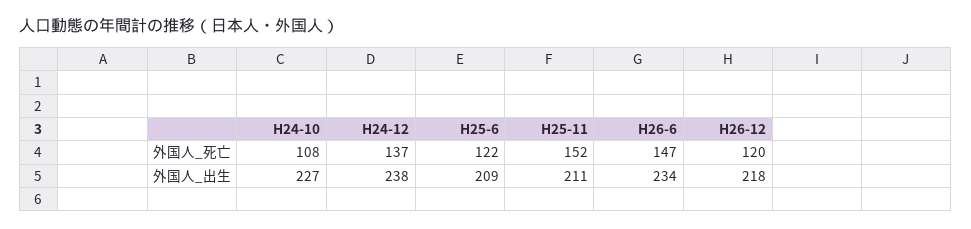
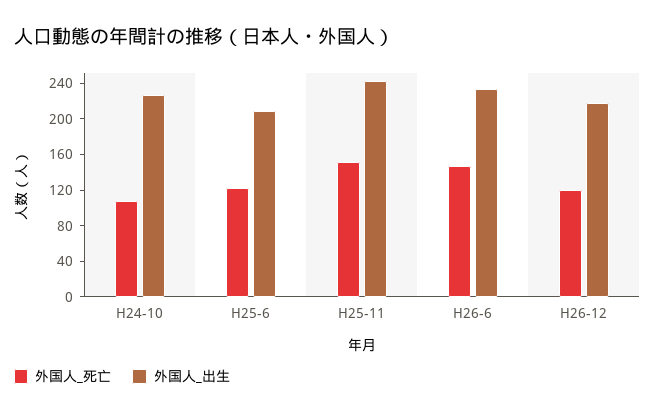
  {
    "外国人_死亡": {
      "H24-10": 108,
-     "H24-12": 137,
      "H25-6": 122,
      "H25-11": 152,
      "H26-6": 147,
      "H26-12": 120
    },
    "外国人_出生": {
      "H24-10": 227,
-     "H24-12": 238,
      "H25-6": 209,
-     "H25-11": 211,
+     "H25-11": 240,
      "H26-6": 234,
      "H26-12": 218
    }
  }

